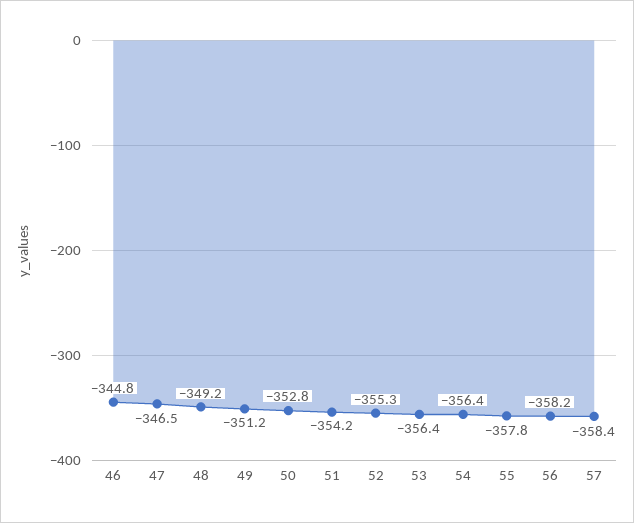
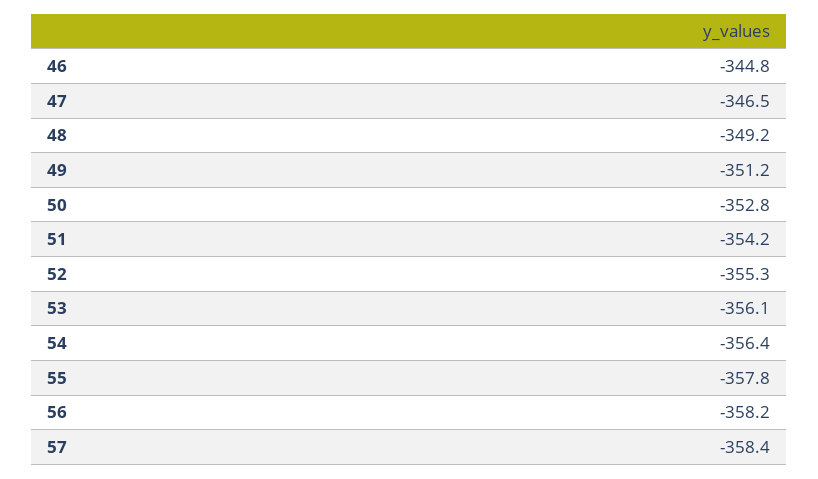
  {
    "46": -344.8,
    "47": -346.5,
    "48": -349.2,
    "49": -351.2,
    "50": -352.8,
    "51": -354.2,
    "52": -355.3,
-   "53": -356.4,
+   "53": -356.1,
    "54": -356.4,
    "55": -357.8,
    "56": -358.2,
    "57": -358.4
  }

